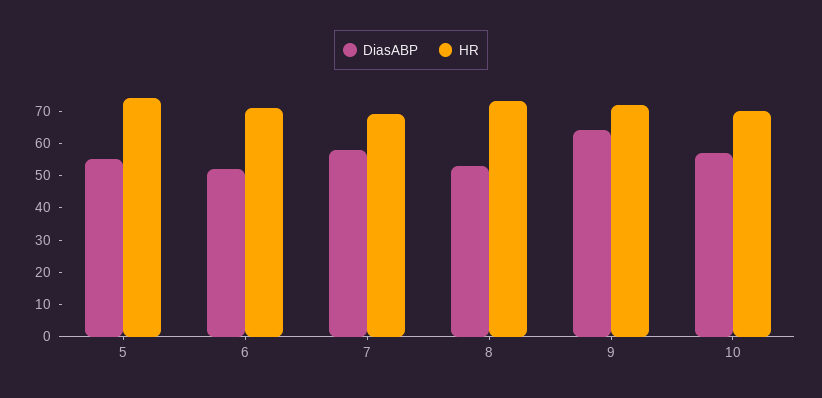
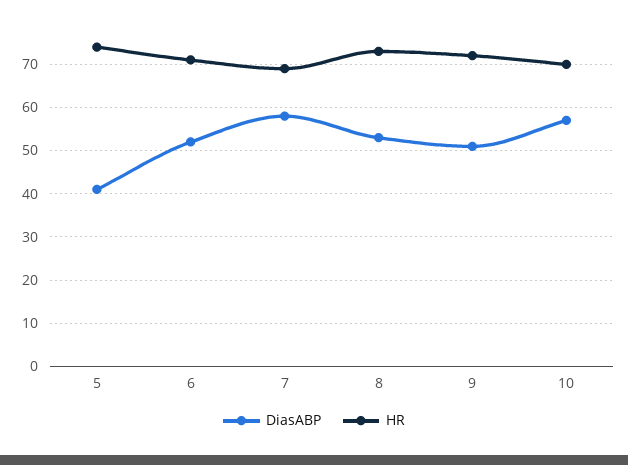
  {
    "DiasABP": {
-     "5": 55,
+     "5": 40,
      "6": 50,
      "7": 60,
      "8": 55,
-     "9": 65,
+     "9": 50,
      "10": 55
    },
    "HR": {
      "5": 75,
      "6": 70,
      "7": 70,
      "8": 75,
      "9": 70,
      "10": 70
    }
  }

